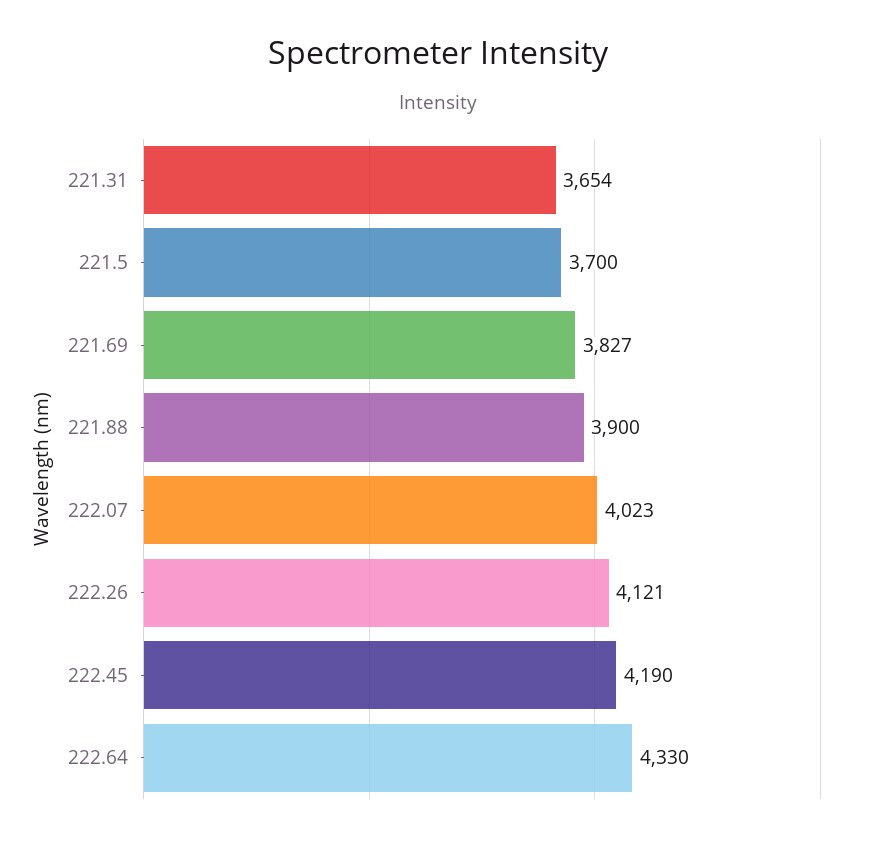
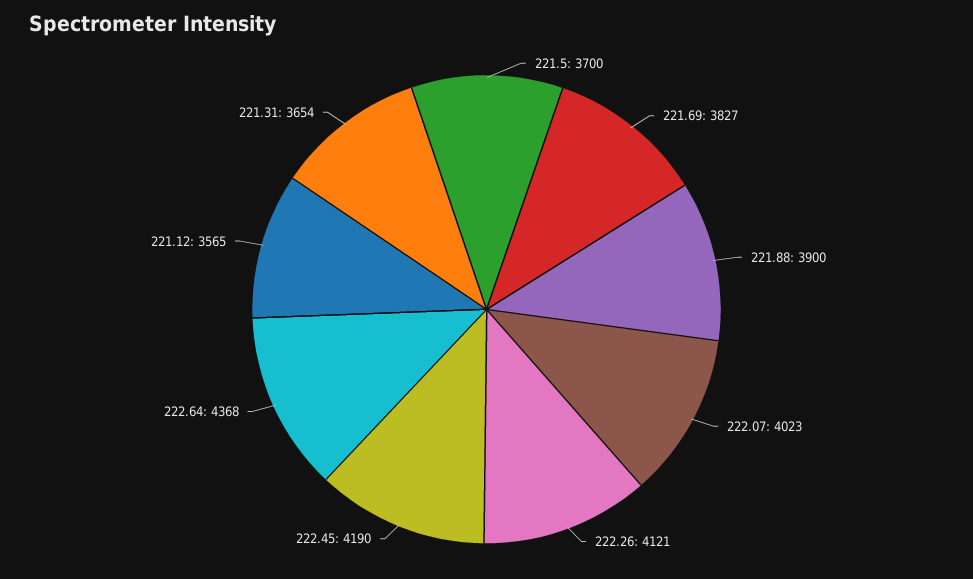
  {
    "221.31": 3654,
    "221.5": 3700,
    "221.69": 3827,
    "221.88": 3900,
    "222.07": 4023,
    "222.26": 4121,
    "222.45": 4190,
-   "222.64": 4330
+   "222.64": 4368,
+   "221.12": 3565
  }

